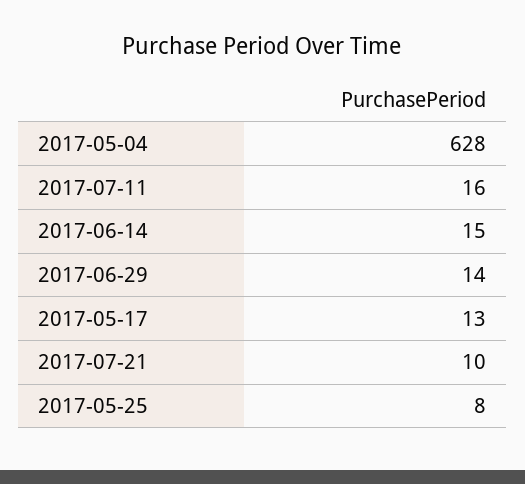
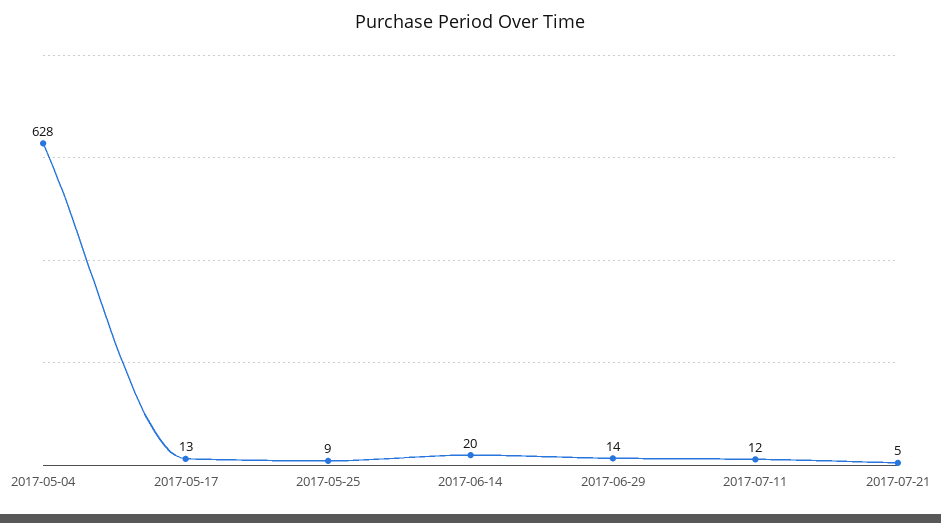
  {
    "2017-05-04": 628,
-   "2017-07-11": 16,
+   "2017-07-11": 12,
-   "2017-06-14": 15,
+   "2017-06-14": 20,
    "2017-06-29": 14,
    "2017-05-17": 13,
-   "2017-07-21": 10,
+   "2017-07-21": 5,
-   "2017-05-25": 8
+   "2017-05-25": 9
  }

